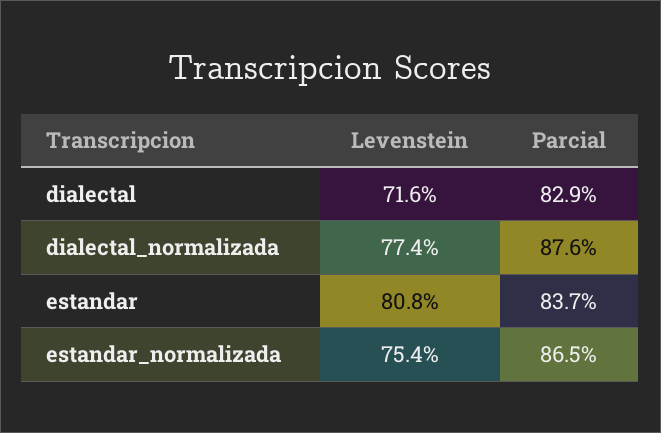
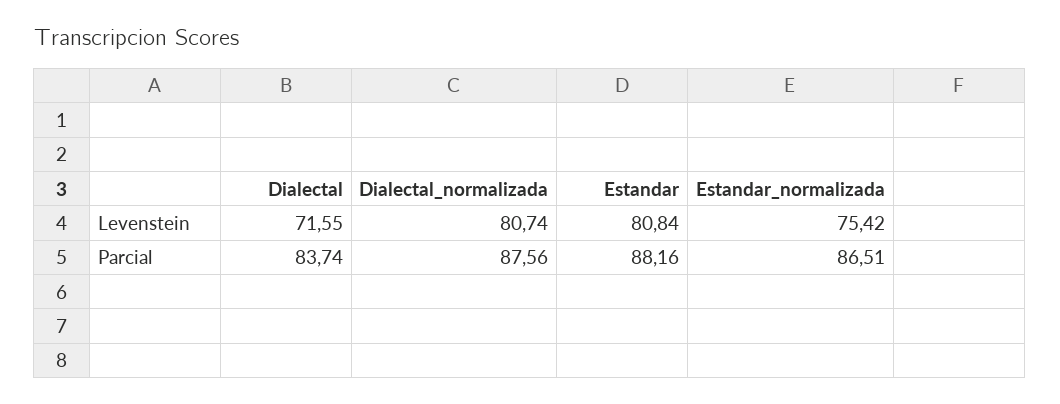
  {
    "Levenstein": {
      "dialectal": 71.55,
-     "dialectal_normalizada": 77.4,
+     "dialectal_normalizada": 80.74,
      "estandar": 80.84,
      "estandar_normalizada": 75.42
    },
    "Parcial": {
-     "dialectal": 82.9,
+     "dialectal": 83.74,
      "dialectal_normalizada": 87.56,
-     "estandar": 83.7,
+     "estandar": 88.16,
      "estandar_normalizada": 86.51
    }
  }

